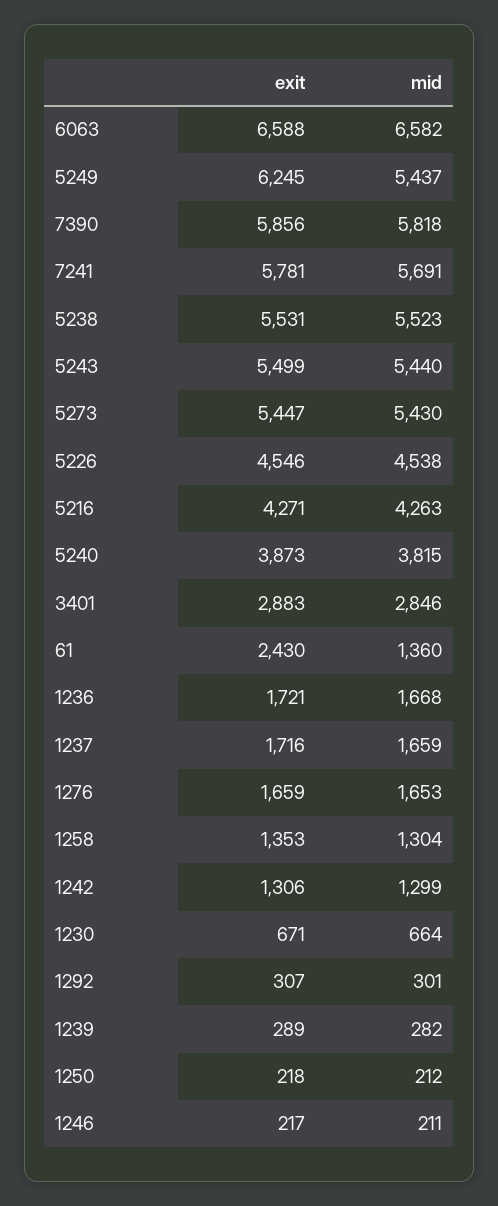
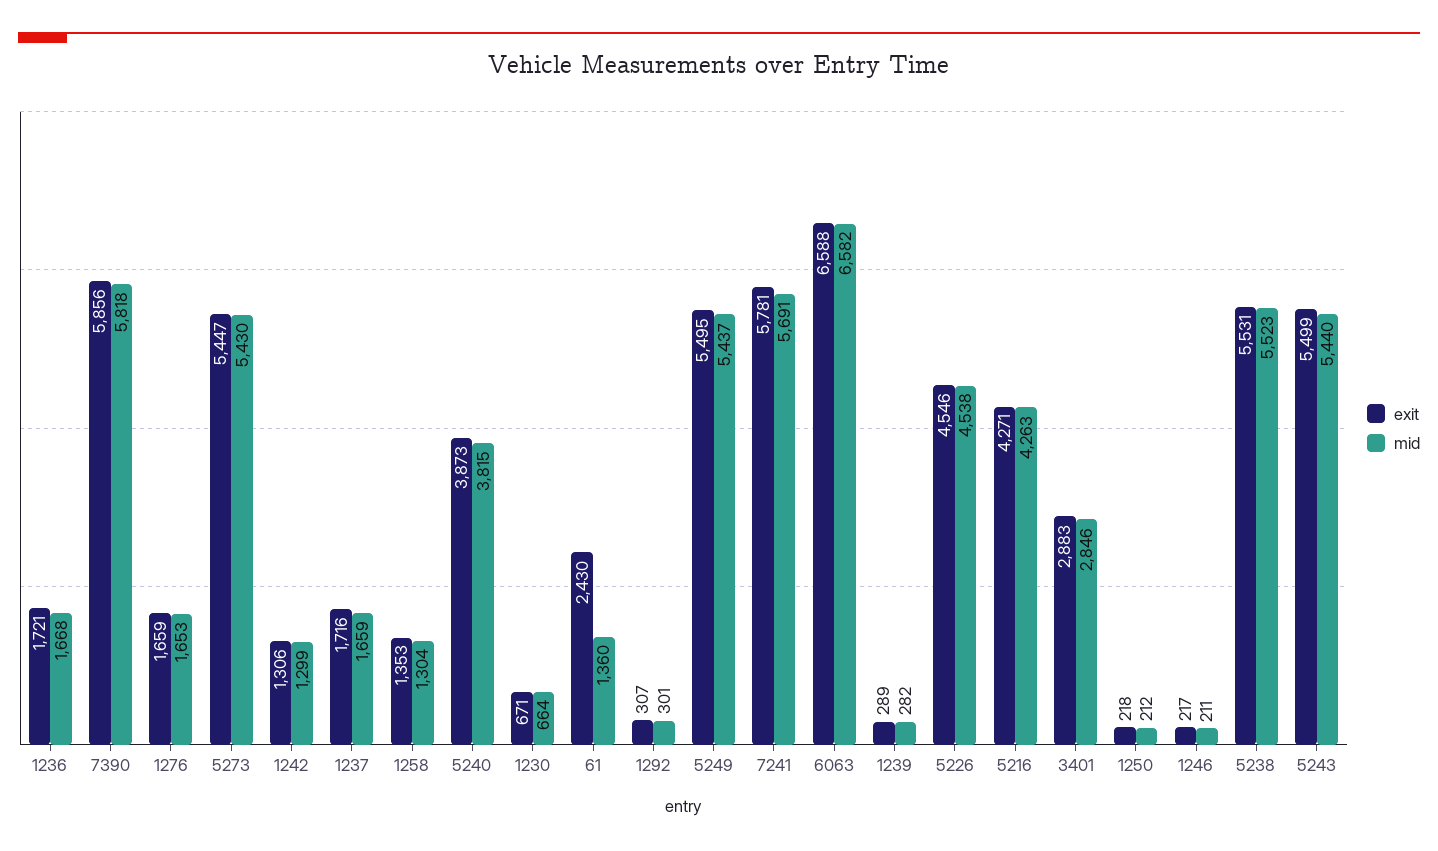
  {
    "exit": {
      "6063": 6588,
-     "5249": 6245,
+     "5249": 5495,
      "7390": 5856,
      "7241": 5781,
      "5238": 5531,
      "5243": 5499,
      "5273": 5447,
      "5226": 4546,
      "5216": 4271,
      "5240": 3873,
      "3401": 2883,
      "61": 2430,
      "1236": 1721,
      "1237": 1716,
      "1276": 1659,
      "1258": 1353,
      "1242": 1306,
      "1230": 671,
      "1292": 307,
      "1239": 289,
      "1250": 218,
      "1246": 217
    },
    "mid": {
      "6063": 6582,
      "5249": 5437,
      "7390": 5818,
      "7241": 5691,
      "5238": 5523,
      "5243": 5440,
      "5273": 5430,
      "5226": 4538,
      "5216": 4263,
      "5240": 3815,
      "3401": 2846,
      "61": 1360,
      "1236": 1668,
      "1237": 1659,
      "1276": 1653,
      "1258": 1304,
      "1242": 1299,
      "1230": 664,
      "1292": 301,
      "1239": 282,
      "1250": 212,
      "1246": 211
    }
  }

